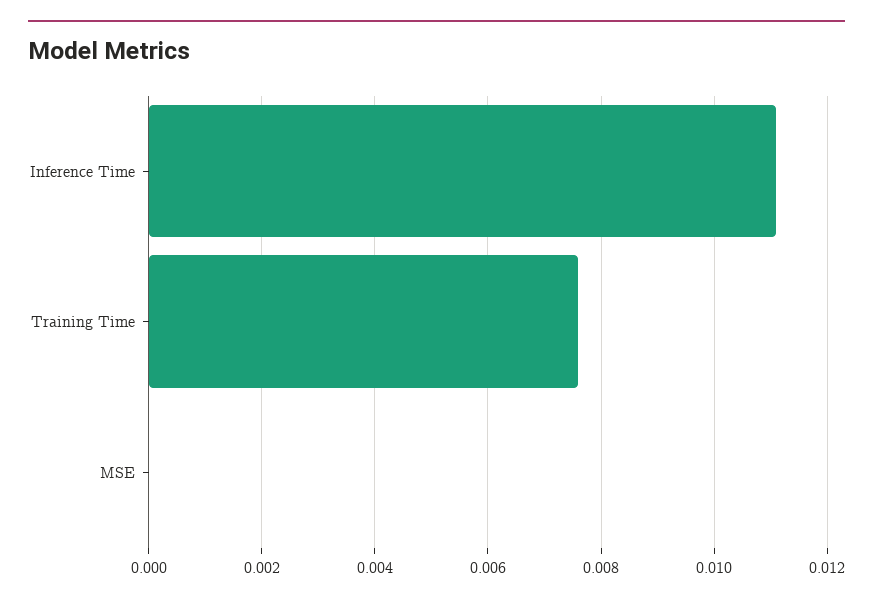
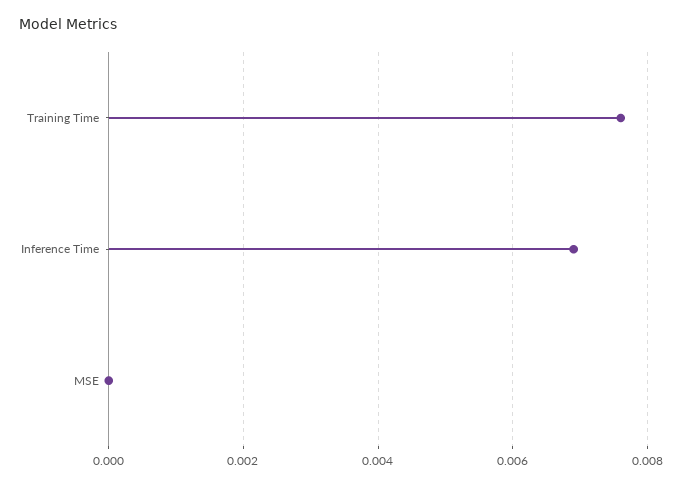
  {
-   "Inference Time": 0.011,
+   "Inference Time": 0.007,
    "Training Time": 0.0075,
    "MSE": 0
  }

